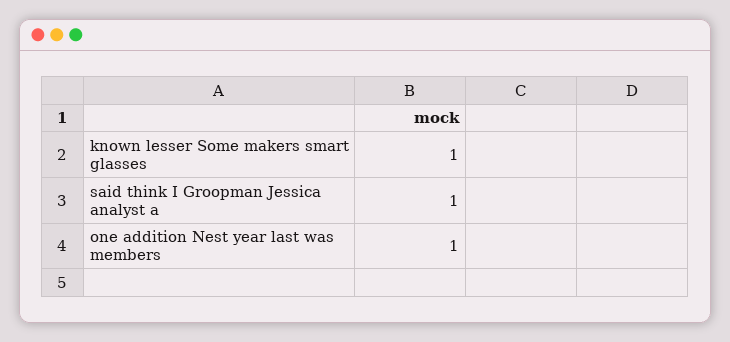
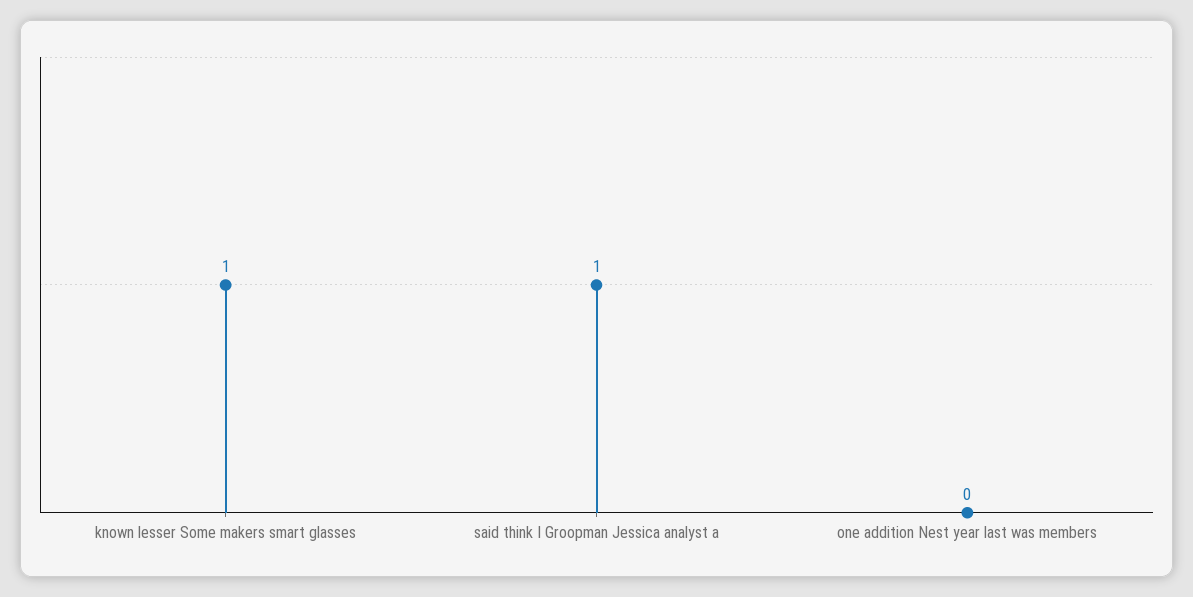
  {
    "known lesser Some makers smart glasses": 1,
    "said think I Groopman Jessica analyst a": 1,
-   "one addition Nest year last was members": 1
+   "one addition Nest year last was members": 0
  }

